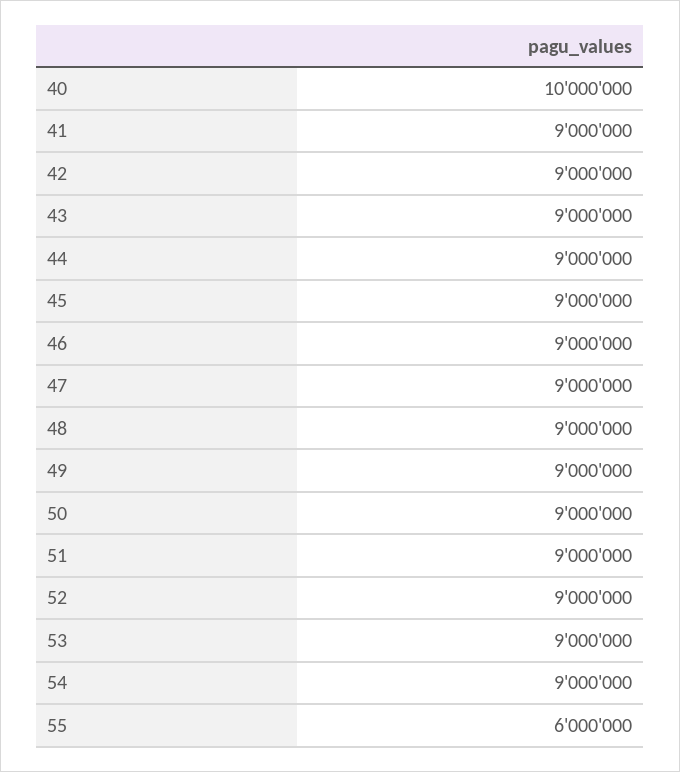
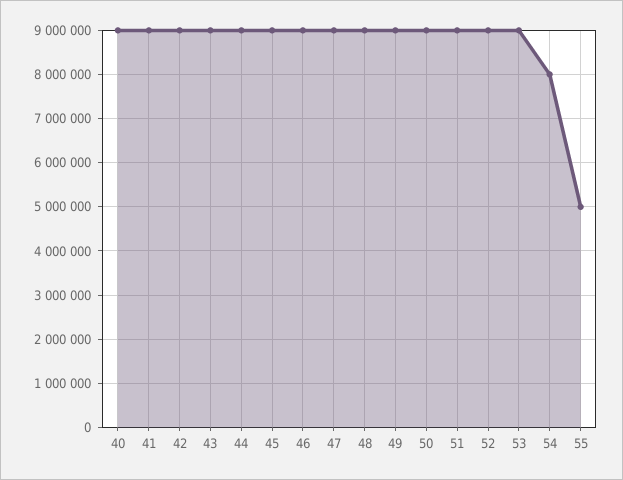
  {
-   "40": 10000000,
+   "40": 9000000,
    "41": 9000000,
    "42": 9000000,
    "43": 9000000,
    "44": 9000000,
    "45": 9000000,
    "46": 9000000,
    "47": 9000000,
    "48": 9000000,
    "49": 9000000,
    "50": 9000000,
    "51": 9000000,
    "52": 9000000,
    "53": 9000000,
-   "54": 9000000,
+   "54": 8000000,
-   "55": 6000000
+   "55": 5000000
  }

